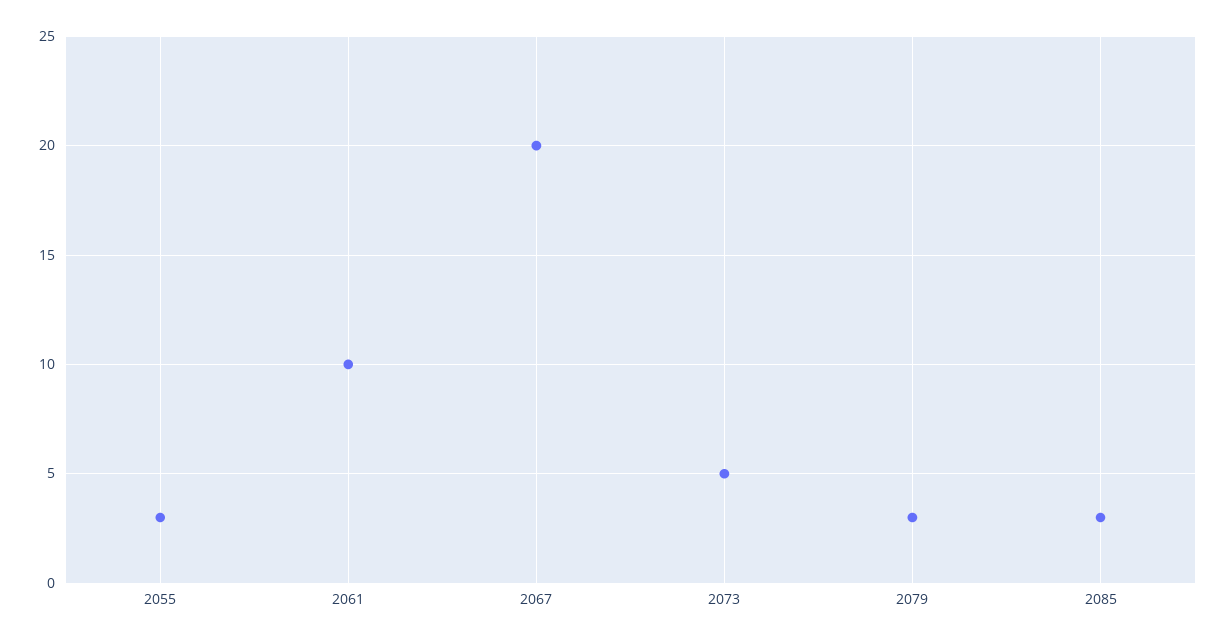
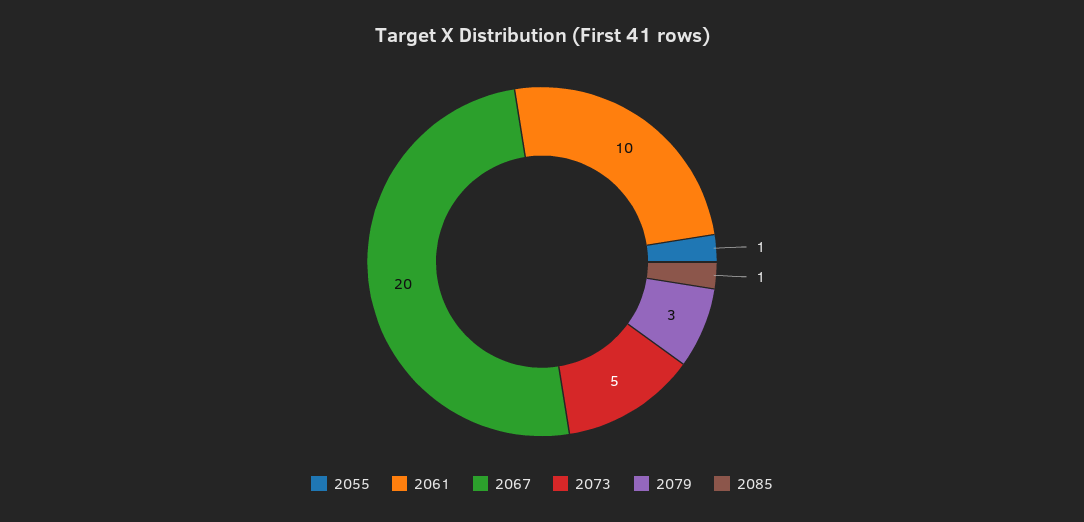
  {
-   "2055": 3,
+   "2055": 1,
    "2061": 10,
    "2067": 20,
    "2073": 5,
    "2079": 3,
-   "2085": 3
+   "2085": 1
  }

